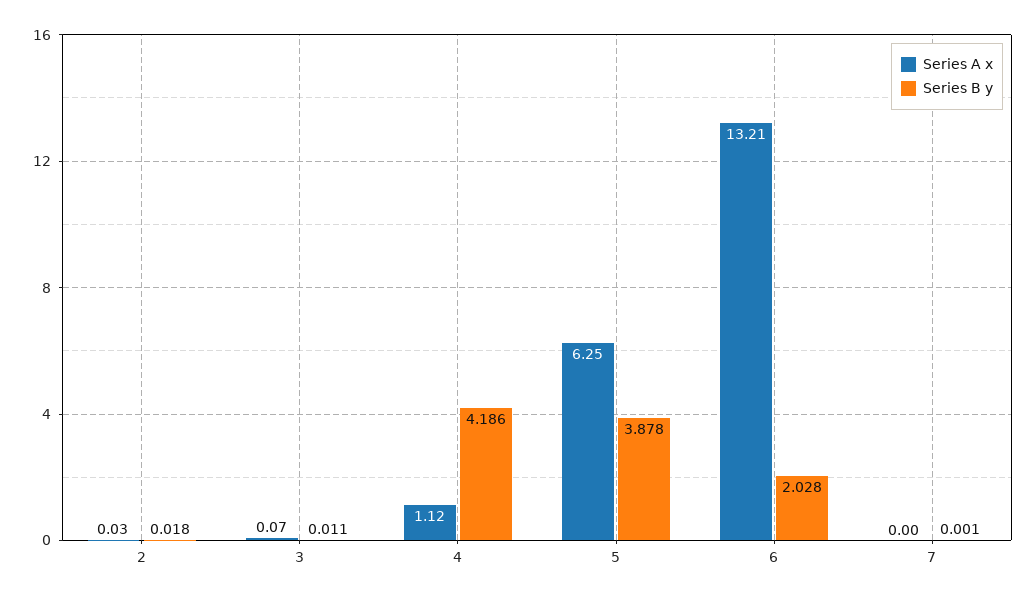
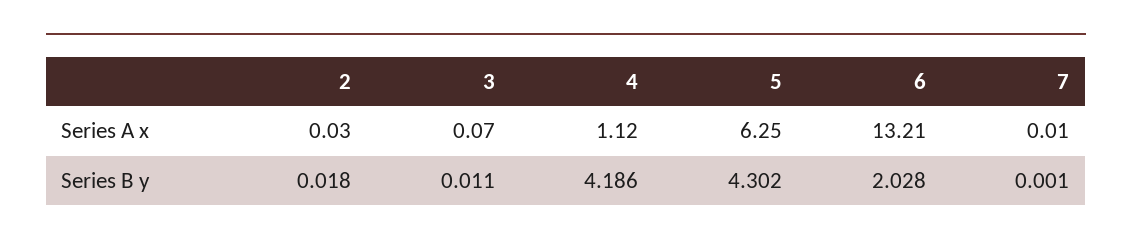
  {
    "Series A x": {
      "2": 0.03,
      "3": 0.07,
      "4": 1.12,
      "5": 6.25,
      "6": 13.21,
-     "7": 0
+     "7": 0.01
    },
    "Series B y": {
      "2": 0.018,
      "3": 0.011,
      "4": 4.186,
-     "5": 3.878,
+     "5": 4.302,
      "6": 2.028,
      "7": 0.001
    }
  }

